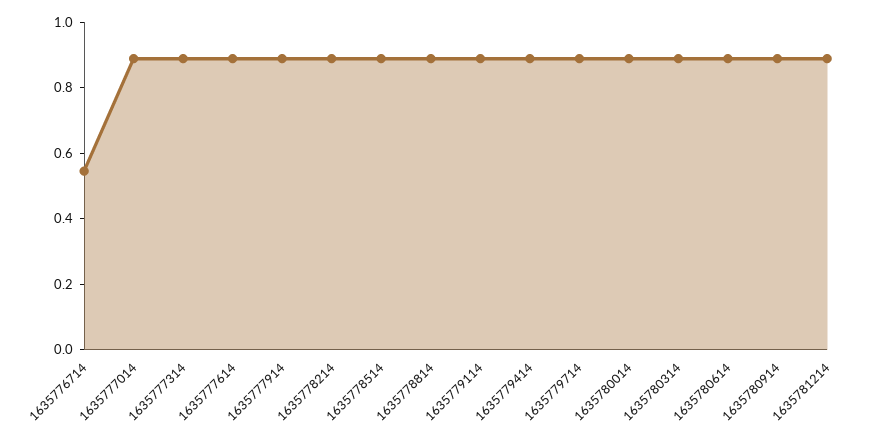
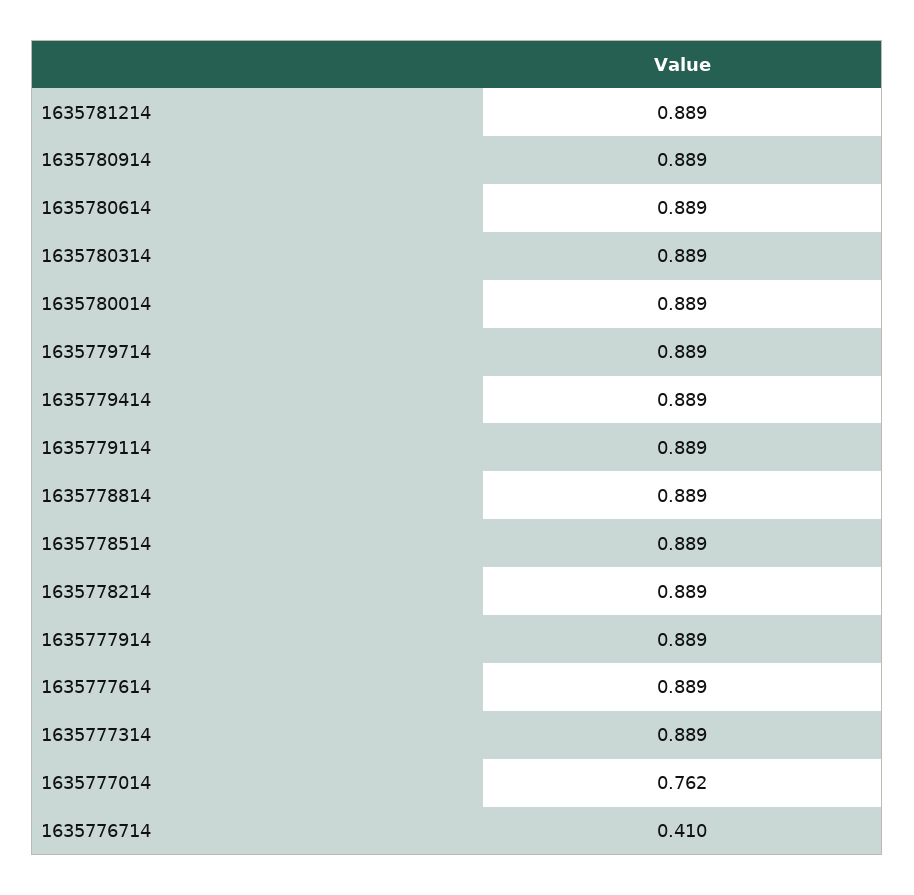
  {
-   "1635776714": 0.55,
+   "1635776714": 0.41,
-   "1635777014": 0.9,
+   "1635777014": 0.762,
    "1635777314": 0.889,
    "1635777614": 0.889,
    "1635777914": 0.889,
    "1635778214": 0.889,
    "1635778514": 0.889,
    "1635778814": 0.889,
    "1635779114": 0.889,
    "1635779414": 0.889,
    "1635779714": 0.889,
    "1635780014": 0.889,
    "1635780314": 0.889,
    "1635780614": 0.889,
    "1635780914": 0.889,
    "1635781214": 0.889
  }

